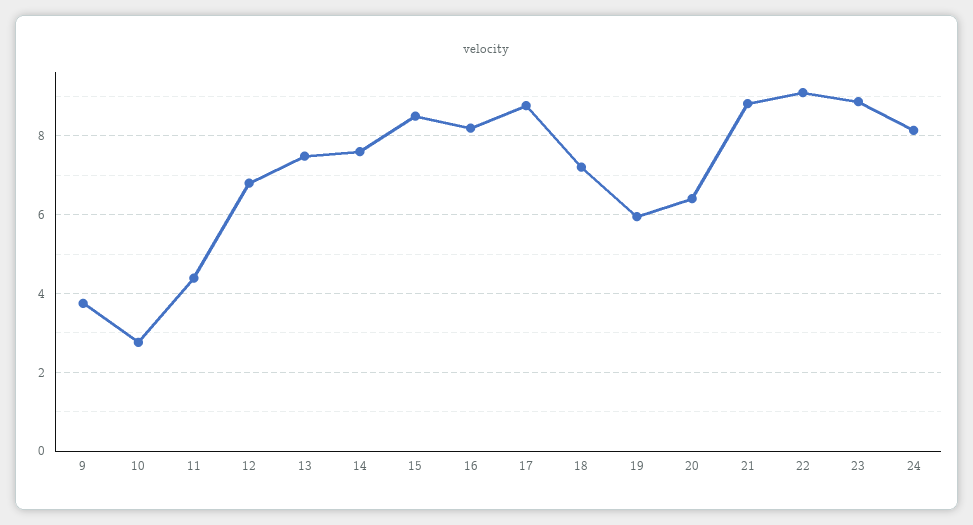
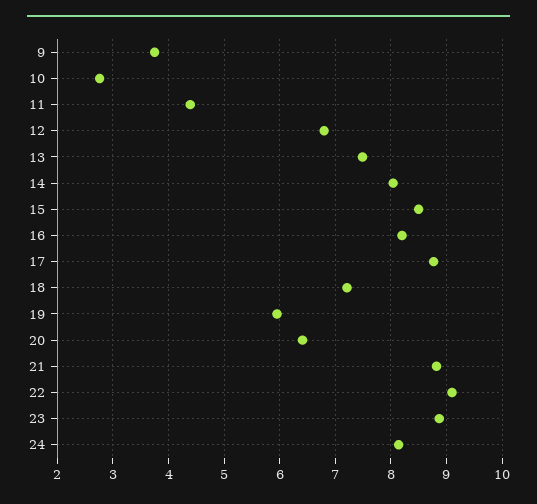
  {
    "9": 3.8,
    "10": 2.8,
    "11": 4.4,
    "12": 6.8,
    "13": 7.4,
-   "14": 7.6,
+   "14": 8,
    "15": 8.6,
    "16": 8.2,
    "17": 8.8,
    "18": 7.2,
    "19": 6,
    "20": 6.4,
    "21": 8.8,
    "22": 9.2,
    "23": 8.8,
    "24": 8.2
  }

